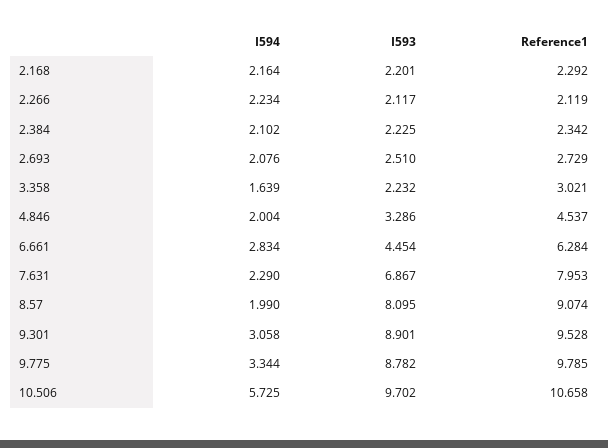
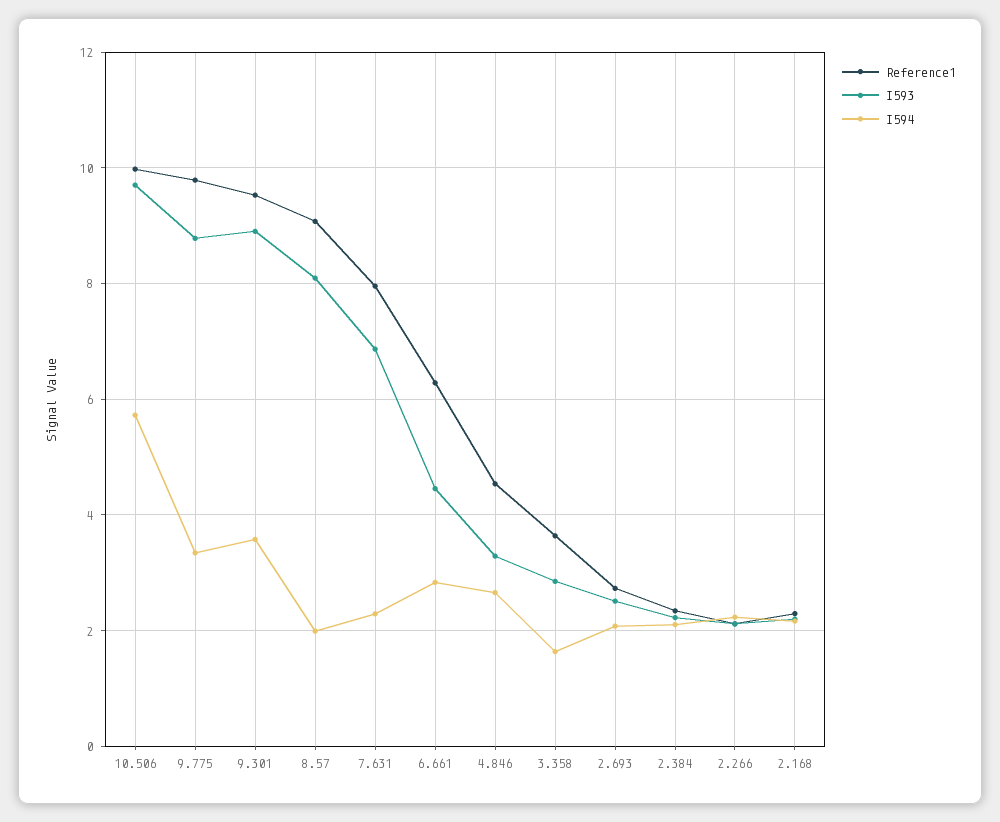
  {
    "I594": {
      "2.168": 2.164,
      "2.266": 2.234,
      "2.384": 2.102,
      "2.693": 2.076,
      "3.358": 1.639,
-     "4.846": 2.004,
+     "4.846": 2.6,
      "6.661": 2.834,
      "7.631": 2.29,
      "8.57": 1.99,
-     "9.301": 3.058,
+     "9.301": 3.6,
      "9.775": 3.344,
      "10.506": 5.725
    },
    "I593": {
      "2.168": 2.201,
      "2.266": 2.117,
      "2.384": 2.225,
      "2.693": 2.51,
-     "3.358": 2.232,
+     "3.358": 2.8,
      "4.846": 3.286,
      "6.661": 4.454,
      "7.631": 6.867,
      "8.57": 8.095,
      "9.301": 8.901,
      "9.775": 8.782,
      "10.506": 9.702
    },
    "Reference1": {
      "2.168": 2.292,
      "2.266": 2.119,
      "2.384": 2.342,
      "2.693": 2.729,
-     "3.358": 3.021,
+     "3.358": 3.6,
      "4.846": 4.537,
      "6.661": 6.284,
      "7.631": 7.953,
      "8.57": 9.074,
      "9.301": 9.528,
      "9.775": 9.785,
-     "10.506": 10.658
+     "10.506": 10
    }
  }

